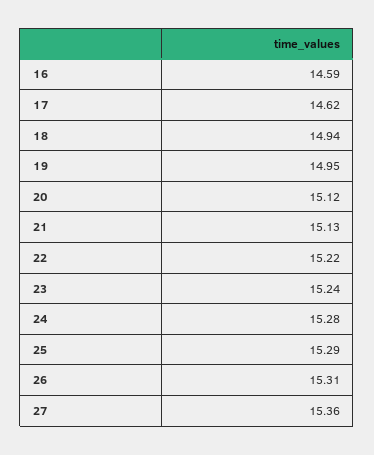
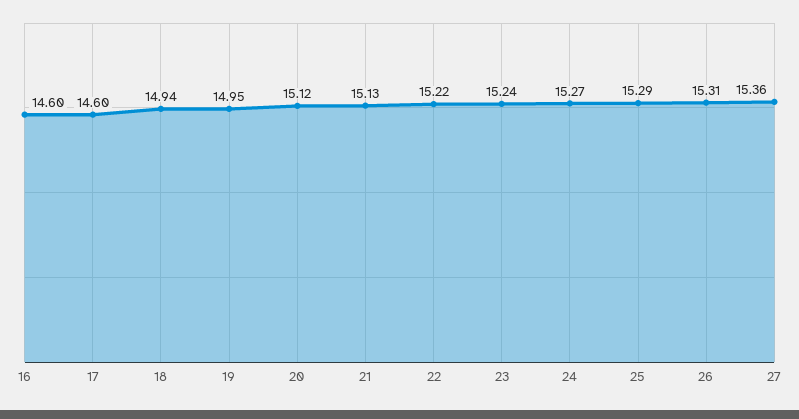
  {
-   "16": 14.59,
+   "16": 14.6,
-   "17": 14.62,
+   "17": 14.6,
    "18": 14.94,
    "19": 14.95,
    "20": 15.12,
    "21": 15.13,
    "22": 15.22,
    "23": 15.24,
-   "24": 15.28,
+   "24": 15.27,
    "25": 15.29,
    "26": 15.31,
    "27": 15.36
  }

